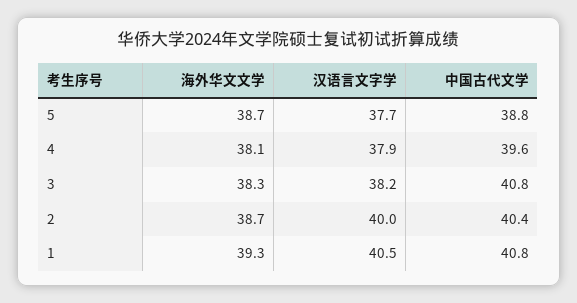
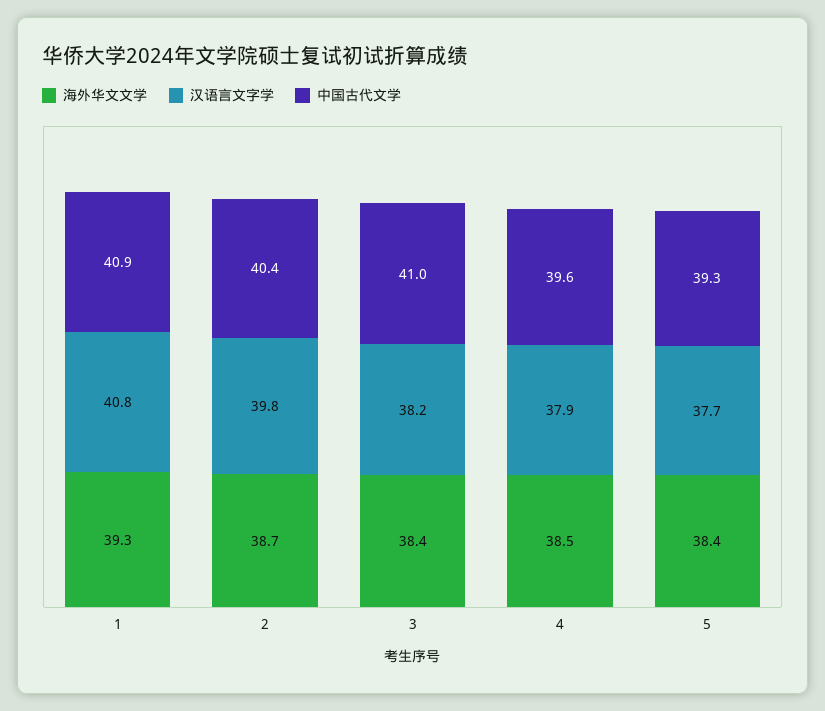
  {
    "海外华文文学": {
-     "5": 38.7,
+     "5": 38.4,
-     "4": 38.1,
+     "4": 38.5,
-     "3": 38.3,
+     "3": 38.4,
      "2": 38.7,
      "1": 39.3
    },
    "汉语言文字学": {
      "5": 37.7,
      "4": 37.9,
      "3": 38.2,
-     "2": 40,
+     "2": 39.8,
-     "1": 40.5
+     "1": 40.8
    },
    "中国古代文学": {
-     "5": 38.8,
+     "5": 39.3,
      "4": 39.6,
-     "3": 40.8,
+     "3": 41,
      "2": 40.4,
-     "1": 40.8
+     "1": 40.9
    }
  }

